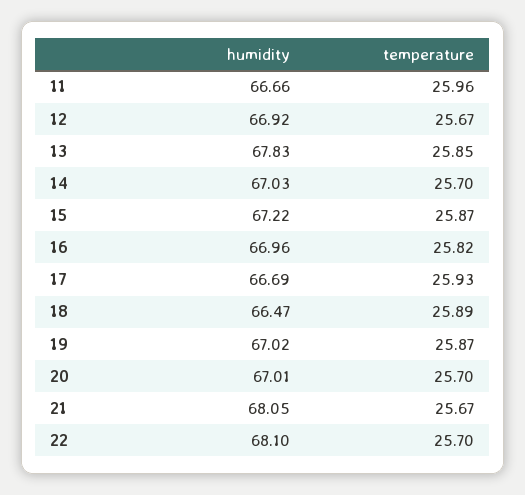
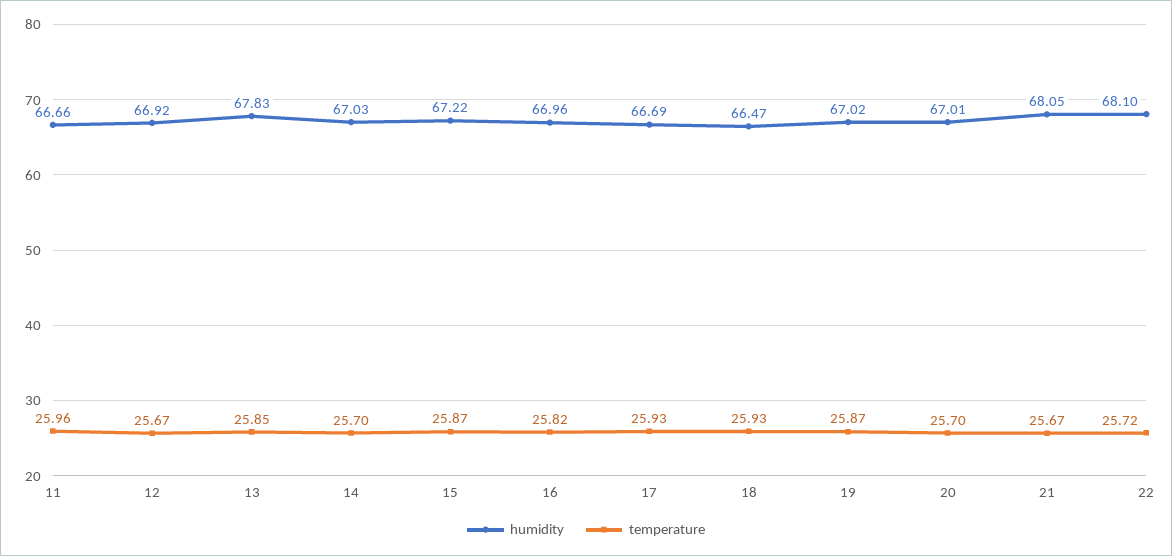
  {
    "humidity": {
      "11": 66.66,
      "12": 66.92,
      "13": 67.83,
      "14": 67.03,
      "15": 67.22,
      "16": 66.96,
      "17": 66.69,
      "18": 66.47,
      "19": 67.02,
      "20": 67.01,
      "21": 68.05,
      "22": 68.1
    },
    "temperature": {
      "11": 25.96,
      "12": 25.67,
      "13": 25.85,
      "14": 25.7,
      "15": 25.87,
      "16": 25.82,
      "17": 25.93,
-     "18": 25.89,
+     "18": 25.93,
      "19": 25.87,
      "20": 25.7,
      "21": 25.67,
-     "22": 25.7
+     "22": 25.72
    }
  }

